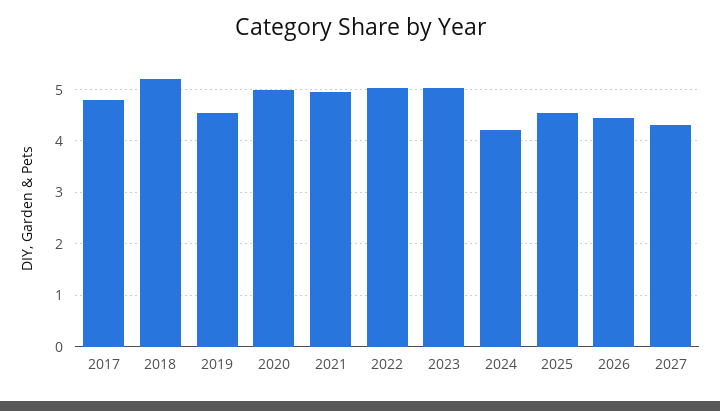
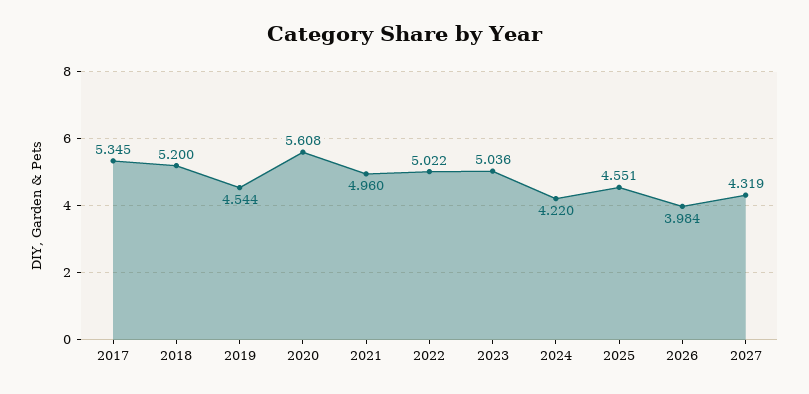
  {
-   "2017": 4.8,
+   "2017": 5.345,
    "2018": 5.2,
    "2019": 4.544,
-   "2020": 5,
+   "2020": 5.608,
    "2021": 4.96,
    "2022": 5.022,
    "2023": 5.036,
    "2024": 4.22,
    "2025": 4.551,
-   "2026": 4.4,
+   "2026": 3.984,
    "2027": 4.319
  }

